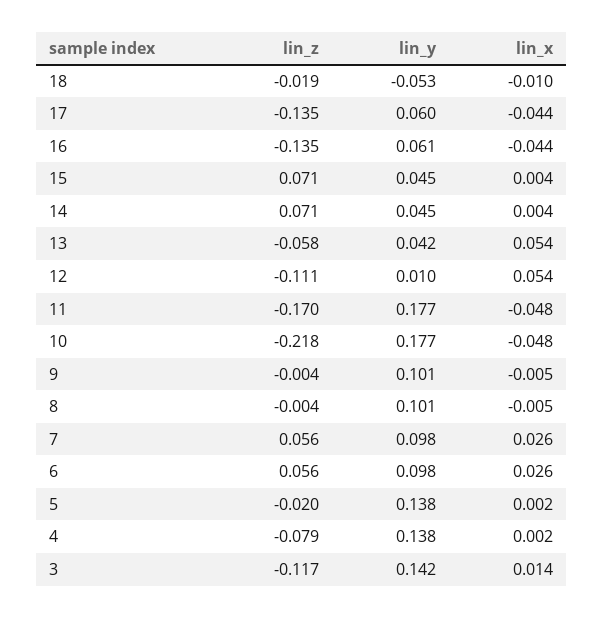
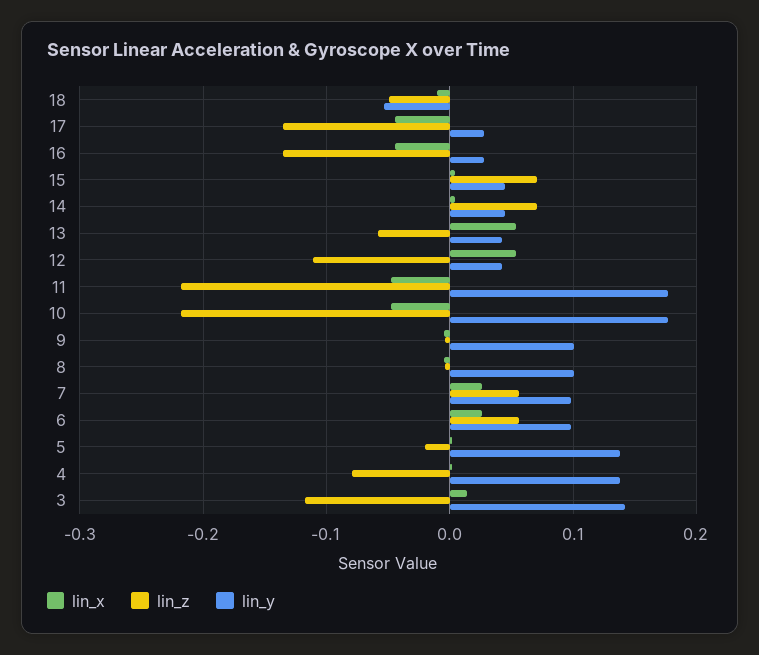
  {
    "lin_z": {
-     "18": -0.019,
+     "18": -0.05,
      "17": -0.135,
      "16": -0.135,
      "15": 0.071,
      "14": 0.071,
      "13": -0.058,
      "12": -0.111,
-     "11": -0.17,
+     "11": -0.22,
      "10": -0.218,
      "9": -0.004,
      "8": -0.004,
      "7": 0.056,
      "6": 0.056,
      "5": -0.02,
      "4": -0.079,
      "3": -0.117
    },
    "lin_y": {
      "18": -0.053,
-     "17": 0.06,
+     "17": 0.03,
-     "16": 0.061,
+     "16": 0.03,
      "15": 0.045,
      "14": 0.045,
      "13": 0.042,
-     "12": 0.01,
+     "12": 0.04,
      "11": 0.177,
      "10": 0.177,
      "9": 0.101,
      "8": 0.101,
      "7": 0.098,
      "6": 0.098,
      "5": 0.138,
      "4": 0.138,
      "3": 0.142
    },
    "lin_x": {
      "18": -0.01,
      "17": -0.044,
      "16": -0.044,
      "15": 0.004,
      "14": 0.004,
      "13": 0.054,
      "12": 0.054,
      "11": -0.048,
      "10": -0.048,
      "9": -0.005,
      "8": -0.005,
      "7": 0.026,
      "6": 0.026,
      "5": 0.002,
      "4": 0.002,
      "3": 0.014
    }
  }

